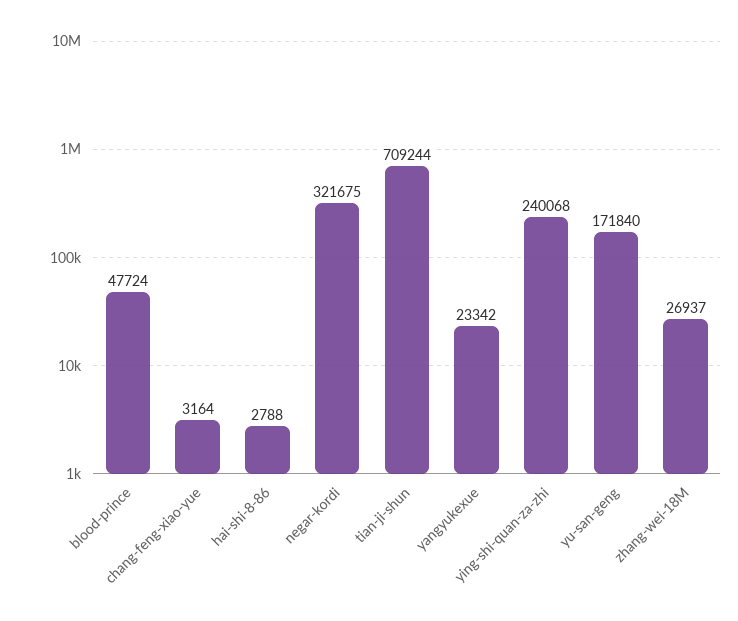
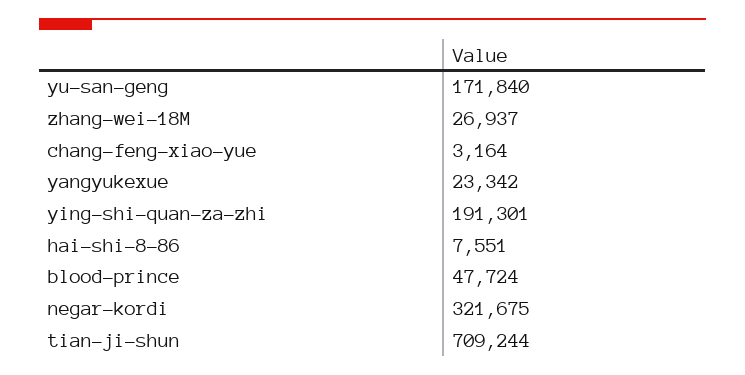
  {
    "blood-prince": 47724,
    "chang-feng-xiao-yue": 3164,
-   "hai-shi-8-86": 2788,
+   "hai-shi-8-86": 7551,
    "negar-kordi": 321675,
    "tian-ji-shun": 709244,
    "yangyukexue": 23342,
-   "ying-shi-quan-za-zhi": 240068,
+   "ying-shi-quan-za-zhi": 191301,
    "yu-san-geng": 171840,
    "zhang-wei-18M": 26937
  }

